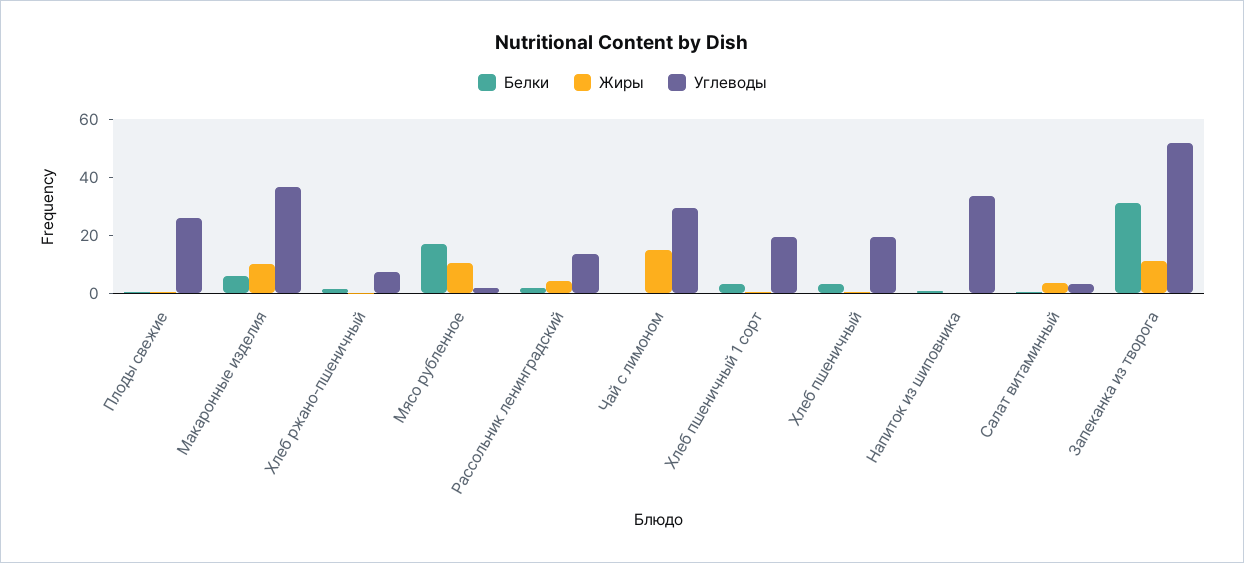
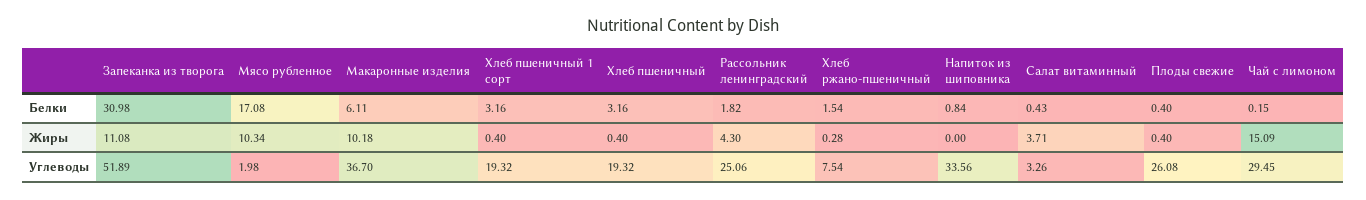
  {
    "Белки": {
      "Плоды свежие": 0.4,
      "Макаронные изделия": 6.11,
      "Хлеб ржано-пшеничный": 1.54,
      "Мясо рубленное": 17.08,
      "Рассольник ленинградский": 1.82,
      "Чай с лимоном": 0.15,
      "Хлеб пшеничный 1 сорт": 3.16,
      "Хлеб пшеничный": 3.16,
      "Напиток из шиповника": 0.84,
      "Салат витаминный": 0.43,
      "Запеканка из творога": 30.98
    },
    "Жиры": {
      "Плоды свежие": 0.4,
      "Макаронные изделия": 10.18,
      "Хлеб ржано-пшеничный": 0.28,
      "Мясо рубленное": 10.34,
      "Рассольник ленинградский": 4.3,
      "Чай с лимоном": 15.09,
      "Хлеб пшеничный 1 сорт": 0.4,
      "Хлеб пшеничный": 0.4,
      "Напиток из шиповника": 0,
      "Салат витаминный": 3.71,
      "Запеканка из творога": 11.08
    },
    "Углеводы": {
      "Плоды свежие": 26.08,
      "Макаронные изделия": 36.7,
      "Хлеб ржано-пшеничный": 7.54,
      "Мясо рубленное": 1.98,
-     "Рассольник ленинградский": 15,
+     "Рассольник ленинградский": 25.06,
      "Чай с лимоном": 29.45,
      "Хлеб пшеничный 1 сорт": 19.32,
      "Хлеб пшеничный": 19.32,
      "Напиток из шиповника": 33.56,
      "Салат витаминный": 3.26,
      "Запеканка из творога": 51.89
    }
  }

